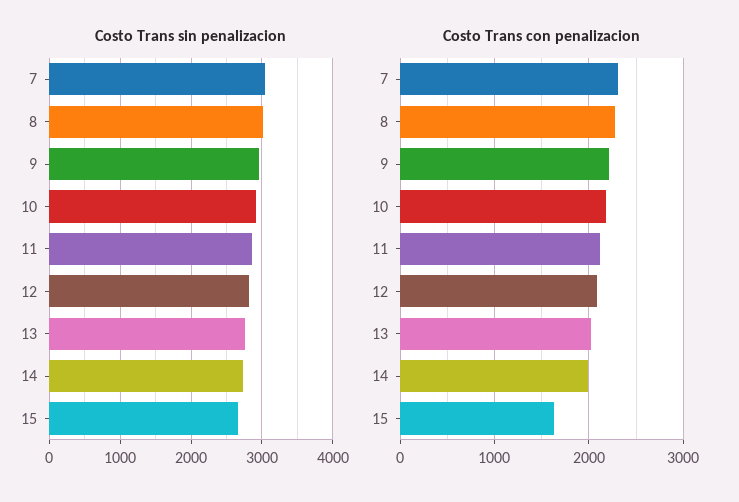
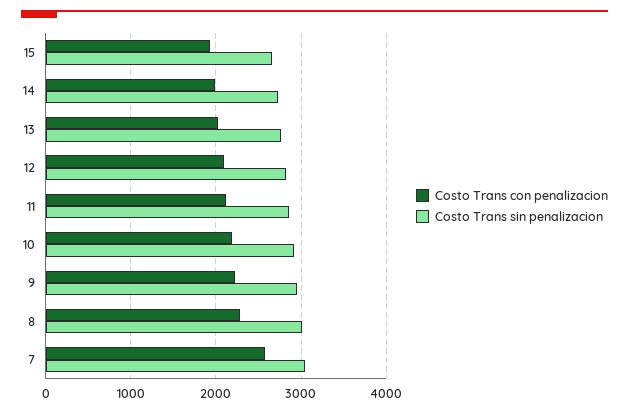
  {
    "Costo Trans sin penalizacion": {
      "7": 3100,
      "8": 3000,
      "9": 3000,
      "10": 2900,
      "11": 2900,
      "12": 2800,
      "13": 2800,
      "14": 2700,
      "15": 2700
    },
    "Costo Trans con penalizacion": {
-     "7": 2300,
+     "7": 2600,
      "8": 2300,
      "9": 2200,
      "10": 2200,
      "11": 2100,
      "12": 2100,
      "13": 2000,
      "14": 2000,
-     "15": 1600
+     "15": 1900
    }
  }

